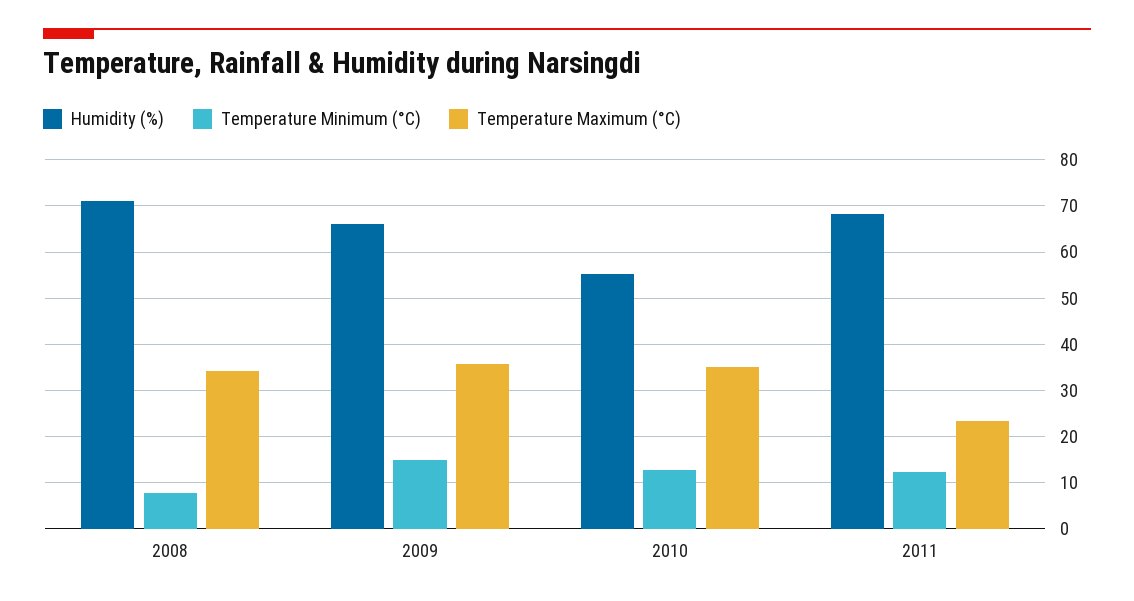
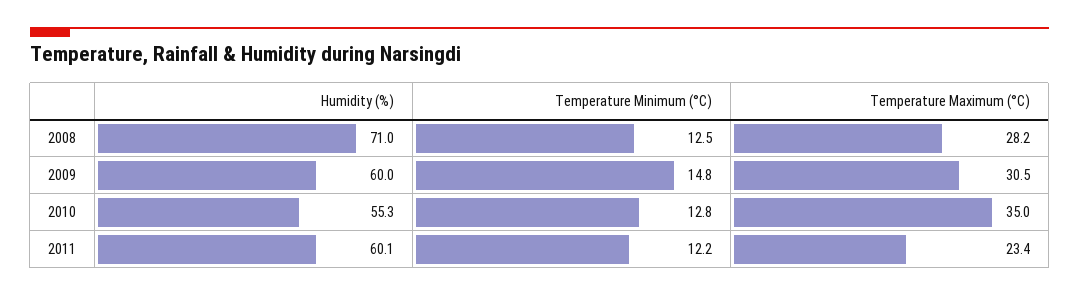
  {
    "Humidity (%)": {
      "2008": 71,
-     "2009": 66,
+     "2009": 60,
      "2010": 55.3,
-     "2011": 68
+     "2011": 60.1
    },
    "Temperature Minimum (°C)": {
-     "2008": 8,
+     "2008": 12.5,
      "2009": 14.8,
      "2010": 12.8,
      "2011": 12.2
    },
    "Temperature Maximum (°C)": {
-     "2008": 34,
+     "2008": 28.2,
-     "2009": 36,
+     "2009": 30.5,
      "2010": 35,
      "2011": 23.4
    }
  }

